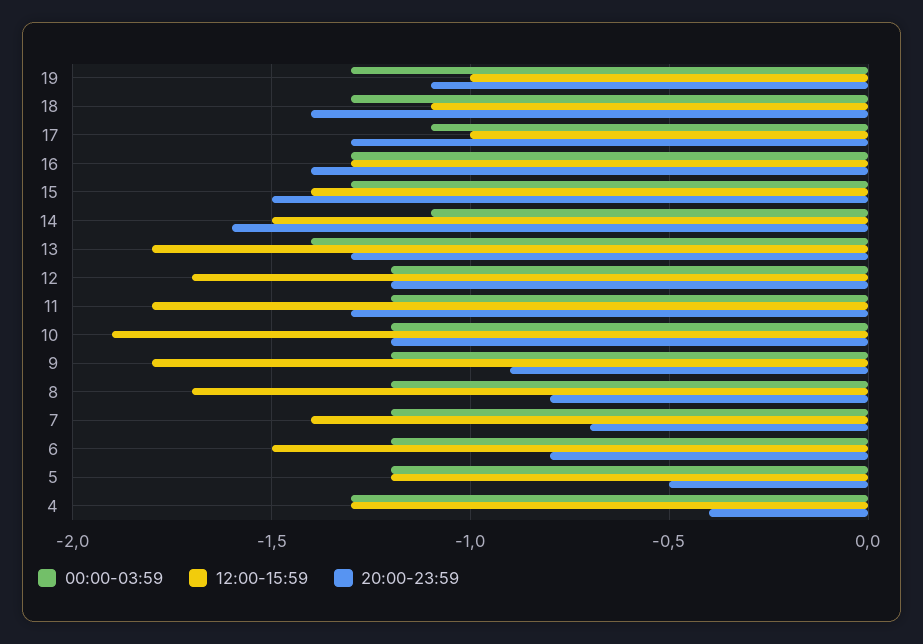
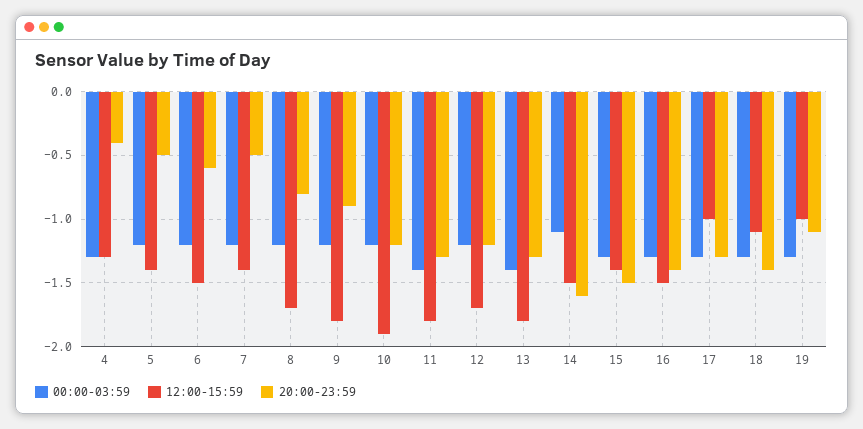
  {
    "00:00-03:59": {
      "19": -1.3,
      "18": -1.3,
-     "17": -1.1,
+     "17": -1.3,
      "16": -1.3,
      "15": -1.3,
      "14": -1.1,
      "13": -1.4,
      "12": -1.2,
-     "11": -1.2,
+     "11": -1.4,
      "10": -1.2,
      "9": -1.2,
      "8": -1.2,
      "7": -1.2,
      "6": -1.2,
      "5": -1.2,
      "4": -1.3
    },
    "12:00-15:59": {
      "19": -1,
      "18": -1.1,
      "17": -1,
-     "16": -1.3,
+     "16": -1.5,
      "15": -1.4,
      "14": -1.5,
      "13": -1.8,
      "12": -1.7,
      "11": -1.8,
      "10": -1.9,
      "9": -1.8,
      "8": -1.7,
      "7": -1.4,
      "6": -1.5,
-     "5": -1.2,
+     "5": -1.4,
      "4": -1.3
    },
    "20:00-23:59": {
      "19": -1.1,
      "18": -1.4,
      "17": -1.3,
      "16": -1.4,
      "15": -1.5,
      "14": -1.6,
      "13": -1.3,
      "12": -1.2,
      "11": -1.3,
      "10": -1.2,
      "9": -0.9,
      "8": -0.8,
-     "7": -0.7,
+     "7": -0.5,
-     "6": -0.8,
+     "6": -0.6,
      "5": -0.5,
      "4": -0.4
    }
  }

